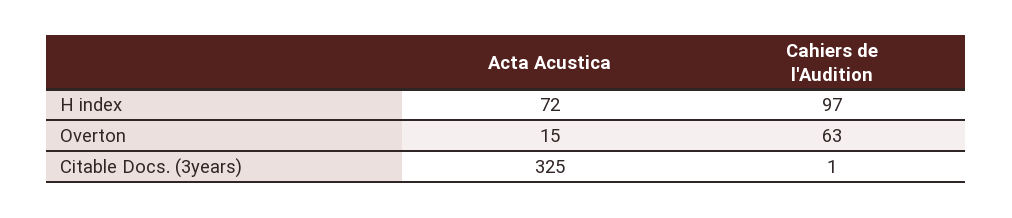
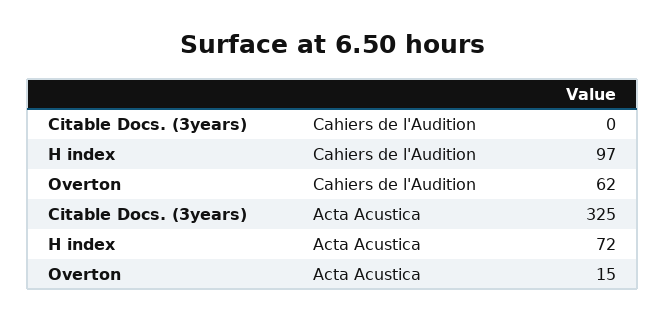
  {
    "Acta Acustica": {
      "H index": 72,
      "Overton": 15,
      "Citable Docs. (3years)": 325
    },
    "Cahiers de l'Audition": {
      "H index": 97,
-     "Overton": 63,
+     "Overton": 62,
-     "Citable Docs. (3years)": 1
+     "Citable Docs. (3years)": 0
    }
  }

